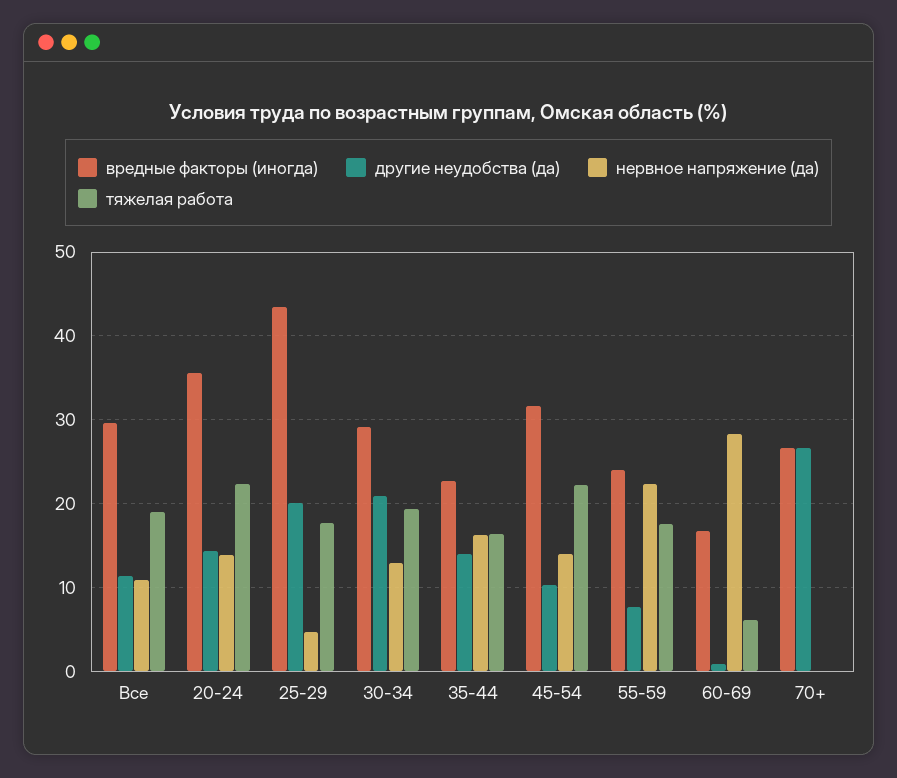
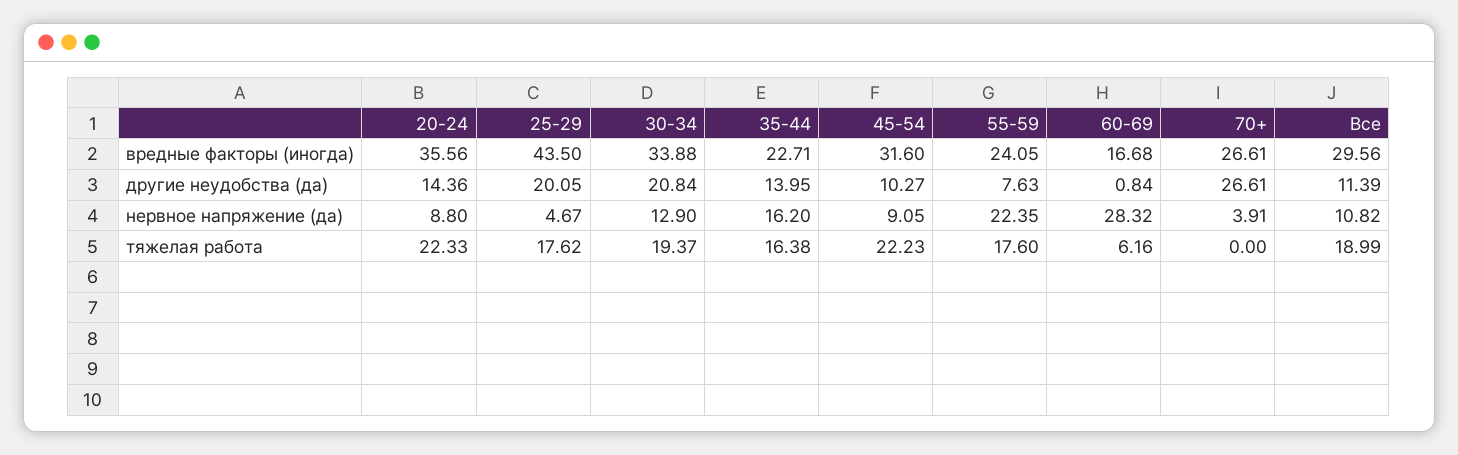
  {
    "вредные факторы (иногда)": {
      "Все": 29.56,
      "20-24": 35.56,
      "25-29": 43.5,
-     "30-34": 29,
+     "30-34": 33.88,
      "35-44": 22.71,
      "45-54": 31.6,
      "55-59": 24.05,
      "60-69": 16.68,
      "70+": 26.61
    },
    "другие неудобства (да)": {
      "Все": 11.39,
      "20-24": 14.36,
      "25-29": 20.05,
      "30-34": 20.84,
      "35-44": 13.95,
      "45-54": 10.27,
      "55-59": 7.63,
      "60-69": 0.84,
      "70+": 26.61
    },
    "нервное напряжение (да)": {
      "Все": 10.82,
-     "20-24": 14,
+     "20-24": 8.8,
      "25-29": 4.67,
      "30-34": 12.9,
      "35-44": 16.2,
-     "45-54": 14,
+     "45-54": 9.05,
      "55-59": 22.35,
      "60-69": 28.32,
-     "70+": 0
+     "70+": 3.91
    },
    "тяжелая работа": {
      "Все": 18.99,
      "20-24": 22.33,
      "25-29": 17.62,
      "30-34": 19.37,
      "35-44": 16.38,
      "45-54": 22.23,
      "55-59": 17.6,
      "60-69": 6.16,
      "70+": 0
    }
  }

